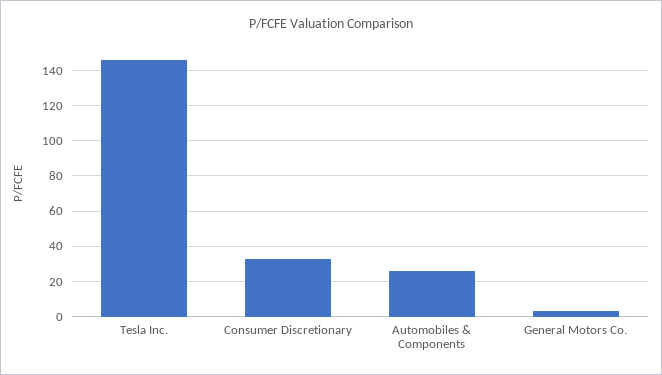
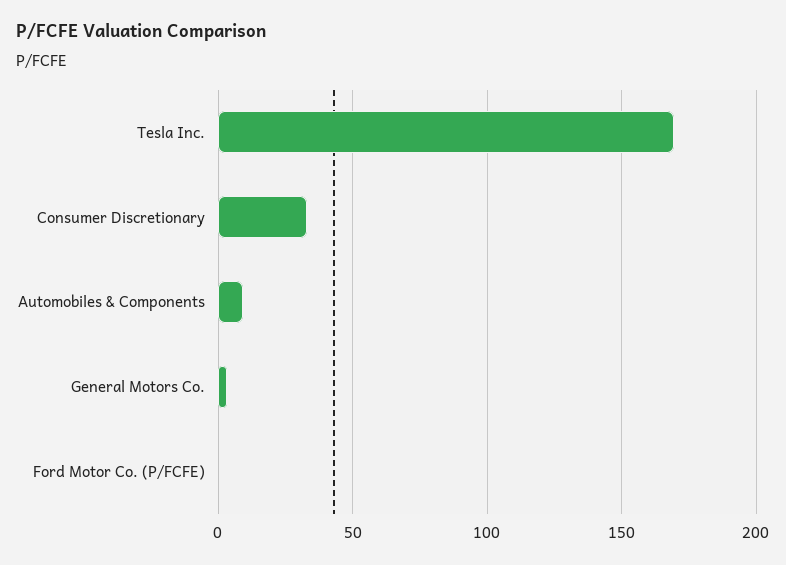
  {
-   "Tesla Inc.": 145,
+   "Tesla Inc.": 170,
    "Consumer Discretionary": 35,
-   "Automobiles & Components": 25,
+   "Automobiles & Components": 10,
-   "General Motors Co.": 5
+   "General Motors Co.": 5,
+   "Ford Motor Co. (P/FCFE)": 0
  }

